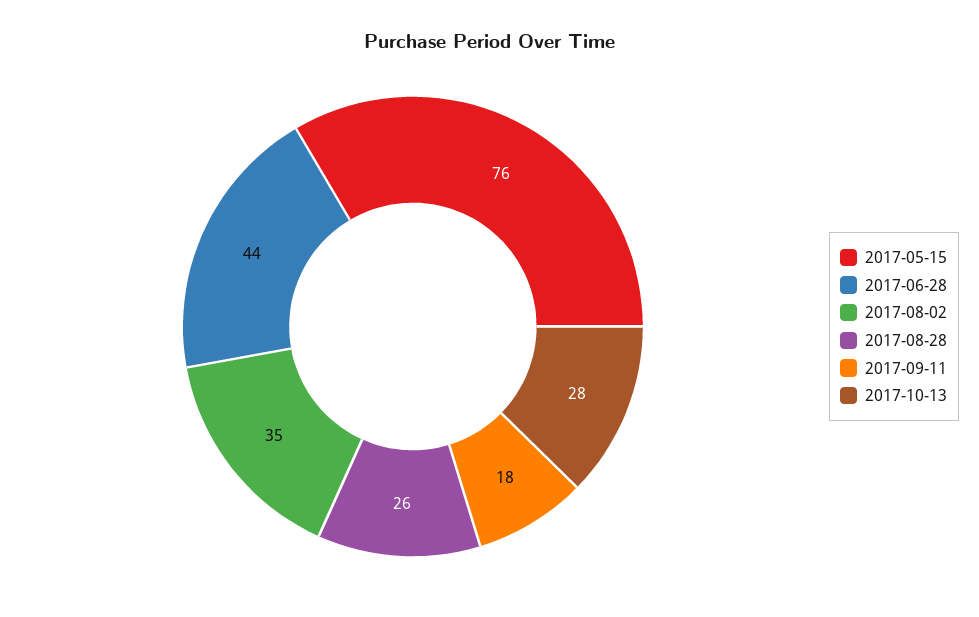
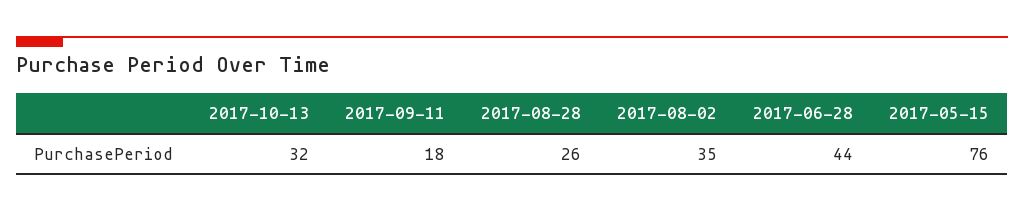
  {
    "2017-05-15": 76,
    "2017-06-28": 44,
    "2017-08-02": 35,
    "2017-08-28": 26,
    "2017-09-11": 18,
-   "2017-10-13": 28
+   "2017-10-13": 32
  }

